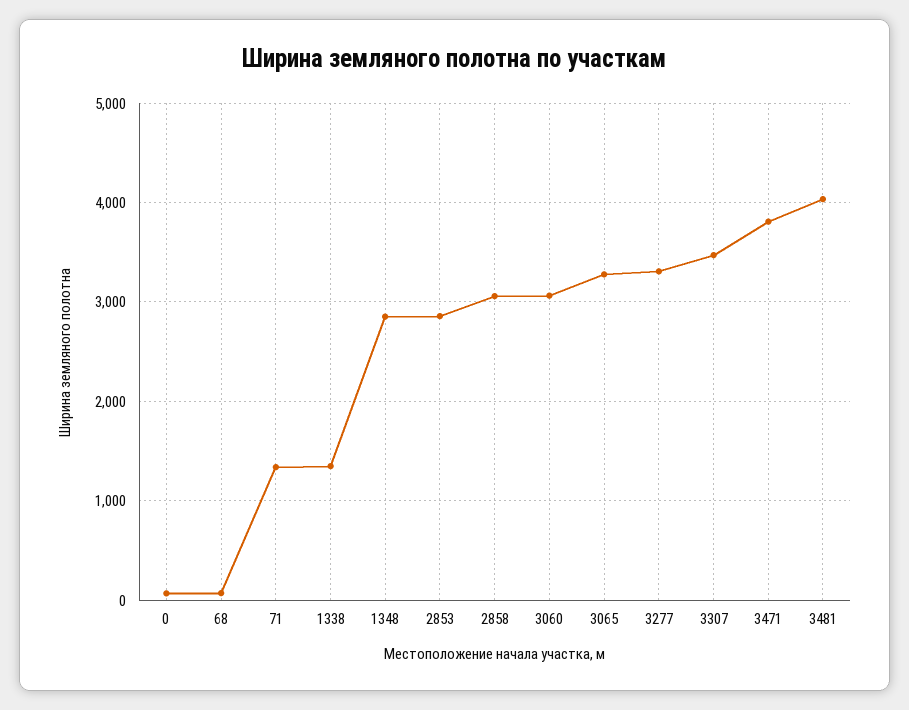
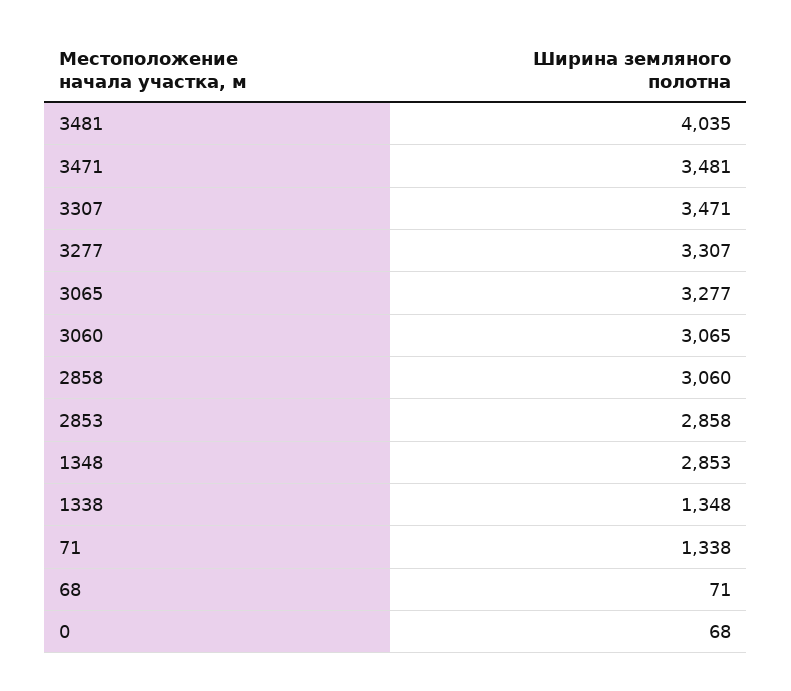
  {
    "0": 68,
    "68": 71,
    "71": 1338,
    "1338": 1348,
    "1348": 2853,
    "2853": 2858,
    "2858": 3060,
    "3060": 3065,
    "3065": 3277,
    "3277": 3307,
    "3307": 3471,
-   "3471": 3800,
+   "3471": 3481,
    "3481": 4035
  }

